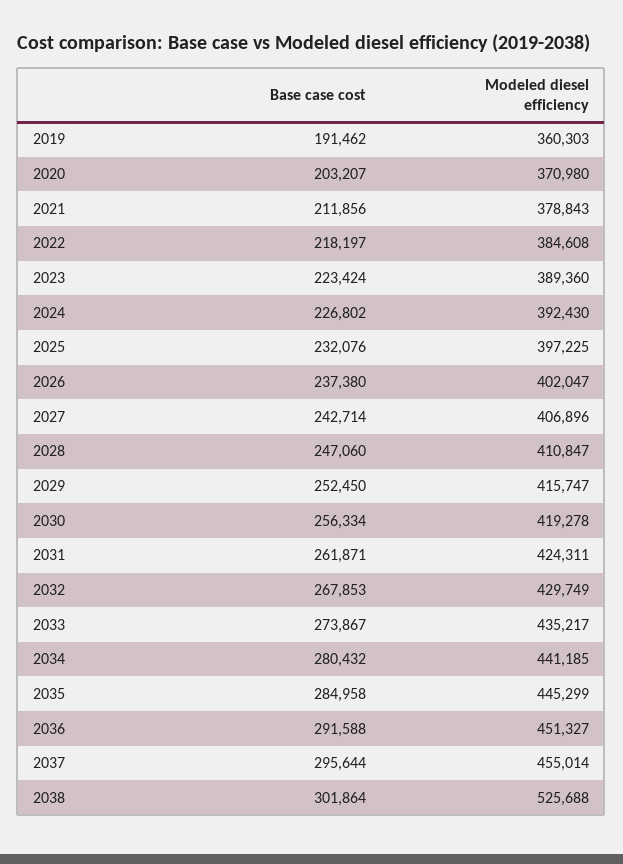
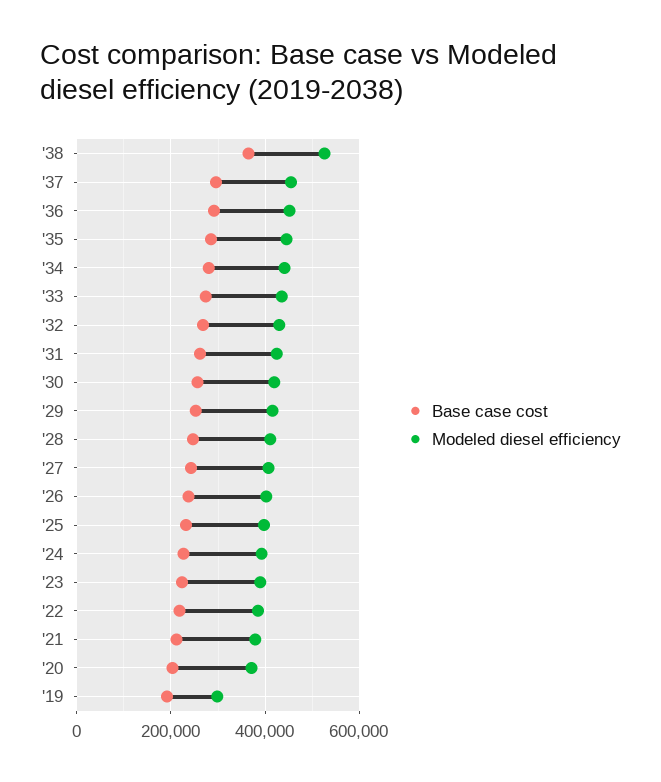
  {
    "Base case cost": {
      "2019": 191462,
      "2020": 203207,
      "2021": 211856,
      "2022": 218197,
      "2023": 223424,
      "2024": 226802,
      "2025": 232076,
      "2026": 237380,
      "2027": 242714,
      "2028": 247060,
      "2029": 252450,
      "2030": 256334,
      "2031": 261871,
      "2032": 267853,
      "2033": 273867,
      "2034": 280432,
      "2035": 284958,
      "2036": 291588,
      "2037": 295644,
-     "2038": 301864
+     "2038": 360000
    },
    "Modeled diesel efficiency": {
-     "2019": 360303,
+     "2019": 300000,
      "2020": 370980,
      "2021": 378843,
      "2022": 384608,
      "2023": 389360,
      "2024": 392430,
      "2025": 397225,
      "2026": 402047,
      "2027": 406896,
      "2028": 410847,
      "2029": 415747,
      "2030": 419278,
      "2031": 424311,
      "2032": 429749,
      "2033": 435217,
      "2034": 441185,
      "2035": 445299,
      "2036": 451327,
      "2037": 455014,
      "2038": 525688
    }
  }

